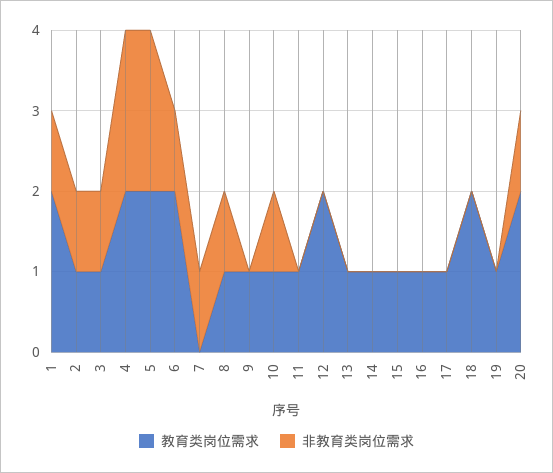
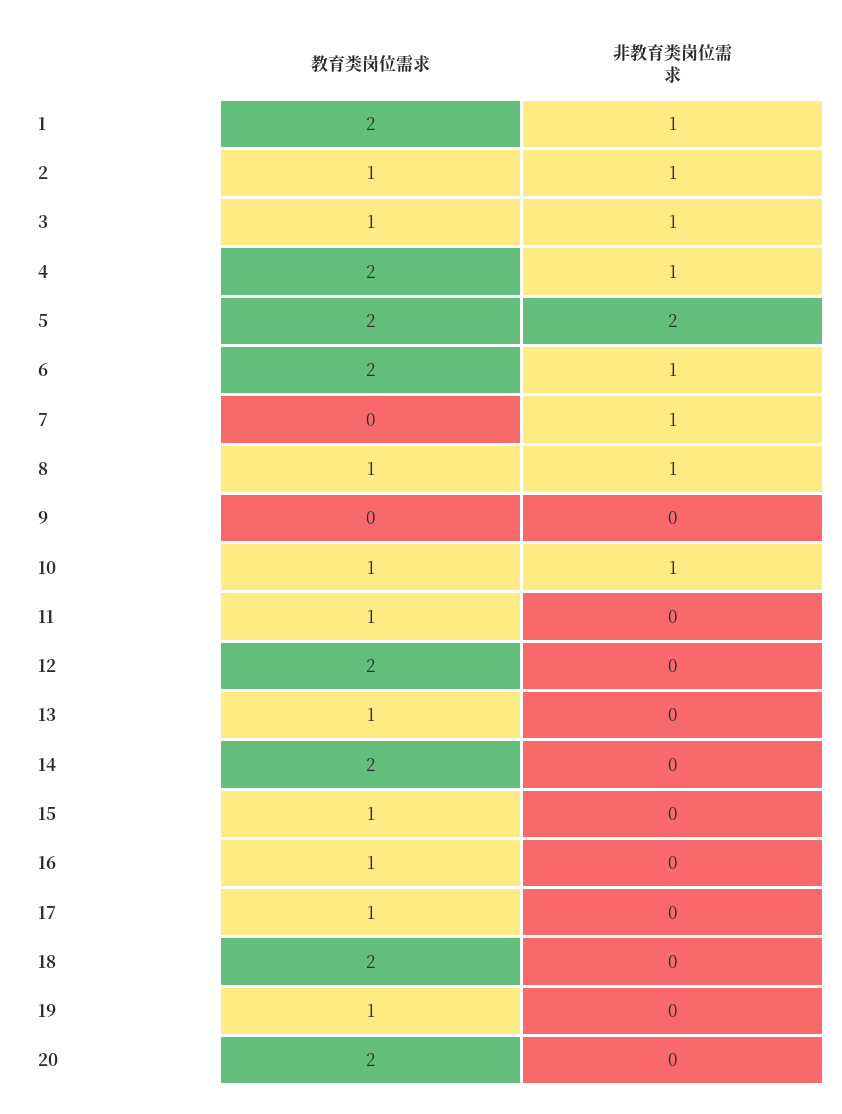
  {
    "教育类岗位需求": {
      "1": 2,
      "2": 1,
      "3": 1,
      "4": 2,
      "5": 2,
      "6": 2,
      "7": 0,
      "8": 1,
-     "9": 1,
+     "9": 0,
      "10": 1,
      "11": 1,
      "12": 2,
      "13": 1,
-     "14": 1,
+     "14": 2,
      "15": 1,
      "16": 1,
      "17": 1,
      "18": 2,
      "19": 1,
      "20": 2
    },
    "非教育类岗位需求": {
      "1": 1,
      "2": 1,
      "3": 1,
-     "4": 2,
+     "4": 1,
      "5": 2,
      "6": 1,
      "7": 1,
      "8": 1,
      "9": 0,
      "10": 1,
      "11": 0,
      "12": 0,
      "13": 0,
      "14": 0,
      "15": 0,
      "16": 0,
      "17": 0,
      "18": 0,
      "19": 0,
-     "20": 1
+     "20": 0
    }
  }

